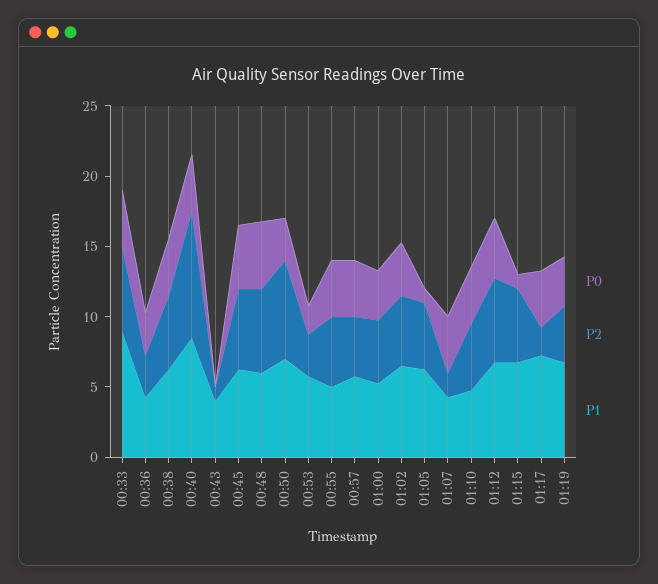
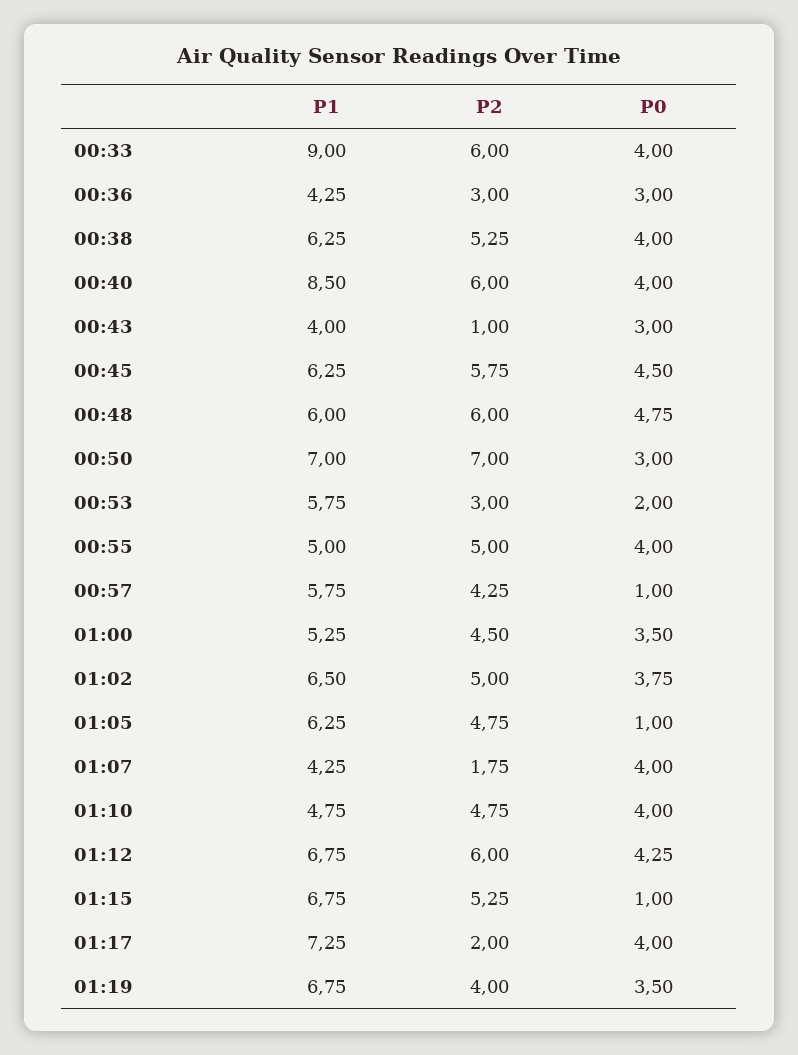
  {
    "P0": {
      "00:33": 4,
      "00:36": 3,
      "00:38": 4,
      "00:40": 4,
-     "00:43": 0,
+     "00:43": 3,
      "00:45": 4.5,
      "00:48": 4.75,
      "00:50": 3,
      "00:53": 2,
      "00:55": 4,
-     "00:57": 4,
+     "00:57": 1,
      "01:00": 3.5,
      "01:02": 3.75,
      "01:05": 1,
      "01:07": 4,
      "01:10": 4,
      "01:12": 4.25,
      "01:15": 1,
      "01:17": 4,
      "01:19": 3.5
    },
    "P2": {
      "00:33": 6,
      "00:36": 3,
      "00:38": 5.25,
-     "00:40": 9,
+     "00:40": 6,
      "00:43": 1,
      "00:45": 5.75,
      "00:48": 6,
      "00:50": 7,
      "00:53": 3,
      "00:55": 5,
      "00:57": 4.25,
      "01:00": 4.5,
      "01:02": 5,
      "01:05": 4.75,
      "01:07": 1.75,
      "01:10": 4.75,
      "01:12": 6,
      "01:15": 5.25,
      "01:17": 2,
      "01:19": 4
    },
    "P1": {
      "00:33": 9,
      "00:36": 4.25,
      "00:38": 6.25,
      "00:40": 8.5,
      "00:43": 4,
      "00:45": 6.25,
      "00:48": 6,
      "00:50": 7,
      "00:53": 5.75,
      "00:55": 5,
      "00:57": 5.75,
      "01:00": 5.25,
      "01:02": 6.5,
      "01:05": 6.25,
      "01:07": 4.25,
      "01:10": 4.75,
      "01:12": 6.75,
      "01:15": 6.75,
      "01:17": 7.25,
      "01:19": 6.75
    }
  }

